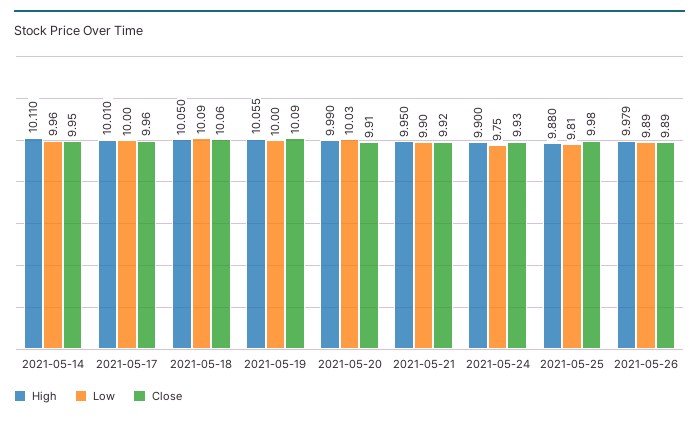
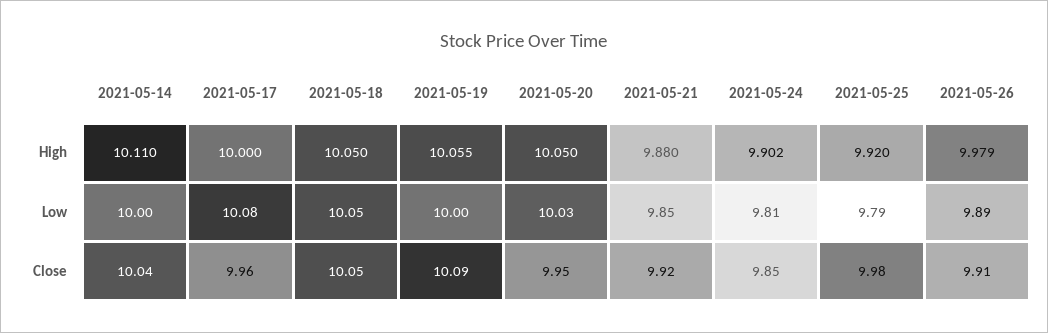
  {
    "High": {
      "2021-05-14": 10.11,
-     "2021-05-17": 10.01,
+     "2021-05-17": 10,
      "2021-05-18": 10.05,
      "2021-05-19": 10.055,
-     "2021-05-20": 9.99,
+     "2021-05-20": 10.05,
-     "2021-05-21": 9.95,
+     "2021-05-21": 9.88,
-     "2021-05-24": 9.9,
+     "2021-05-24": 9.902,
-     "2021-05-25": 9.88,
+     "2021-05-25": 9.92,
      "2021-05-26": 9.979
    },
    "Low": {
-     "2021-05-14": 9.96,
+     "2021-05-14": 10,
-     "2021-05-17": 10,
+     "2021-05-17": 10.08,
-     "2021-05-18": 10.09,
+     "2021-05-18": 10.05,
      "2021-05-19": 10,
      "2021-05-20": 10.03,
-     "2021-05-21": 9.9,
+     "2021-05-21": 9.85,
-     "2021-05-24": 9.75,
+     "2021-05-24": 9.81,
-     "2021-05-25": 9.81,
+     "2021-05-25": 9.79,
      "2021-05-26": 9.89
    },
    "Close": {
-     "2021-05-14": 9.95,
+     "2021-05-14": 10.04,
      "2021-05-17": 9.96,
-     "2021-05-18": 10.06,
+     "2021-05-18": 10.05,
      "2021-05-19": 10.09,
-     "2021-05-20": 9.91,
+     "2021-05-20": 9.95,
      "2021-05-21": 9.92,
-     "2021-05-24": 9.93,
+     "2021-05-24": 9.85,
      "2021-05-25": 9.98,
-     "2021-05-26": 9.89
+     "2021-05-26": 9.91
    }
  }

